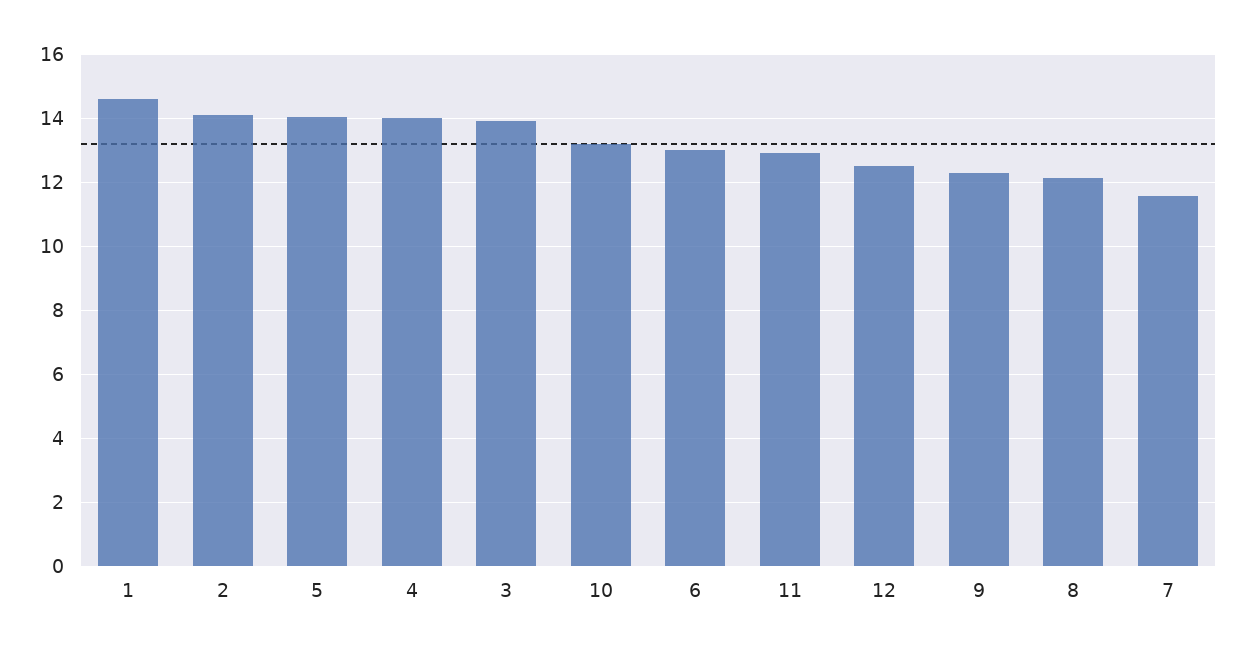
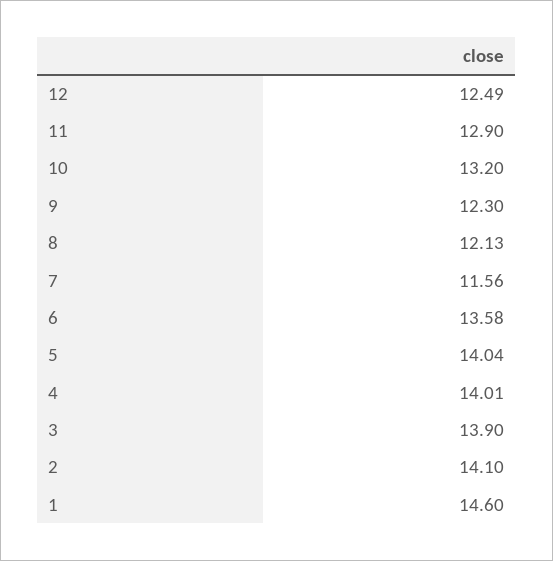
  {
    "1": 14.6,
    "2": 14.1,
    "5": 14.04,
    "4": 14.01,
    "3": 13.9,
    "10": 13.2,
-   "6": 13,
+   "6": 13.58,
    "11": 12.9,
    "12": 12.49,
    "9": 12.3,
    "8": 12.13,
    "7": 11.56
  }

